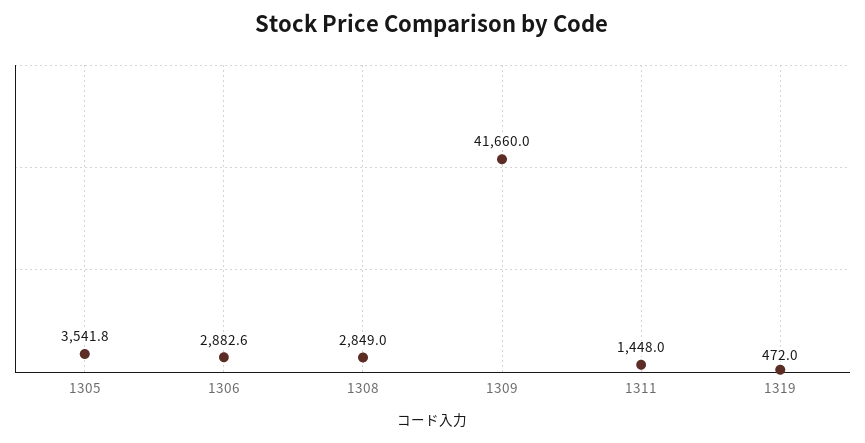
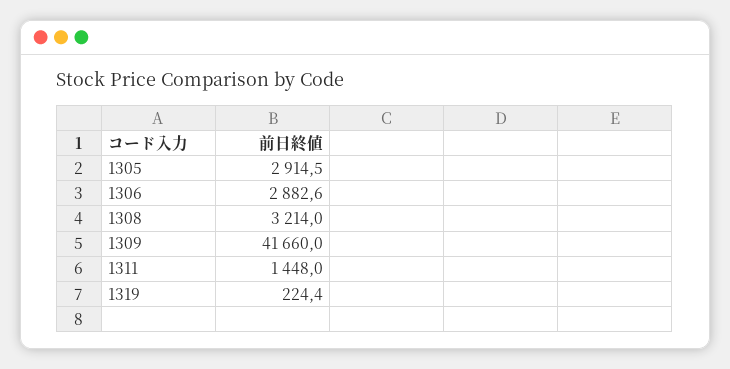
  {
-   "1305": 3541.8,
+   "1305": 2914.5,
    "1306": 2882.6,
-   "1308": 2849,
+   "1308": 3214,
    "1309": 41660,
    "1311": 1448,
-   "1319": 472
+   "1319": 224.4
  }

